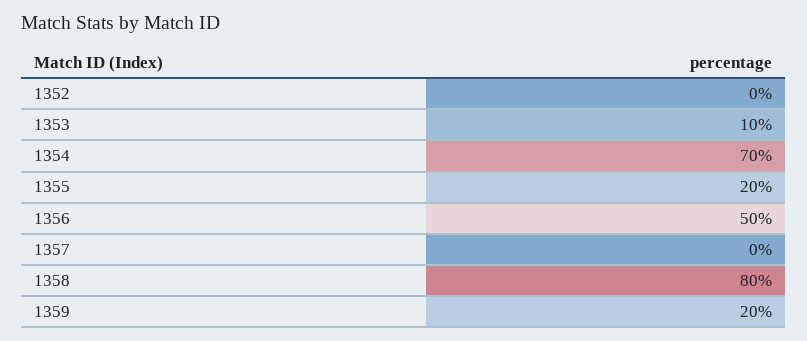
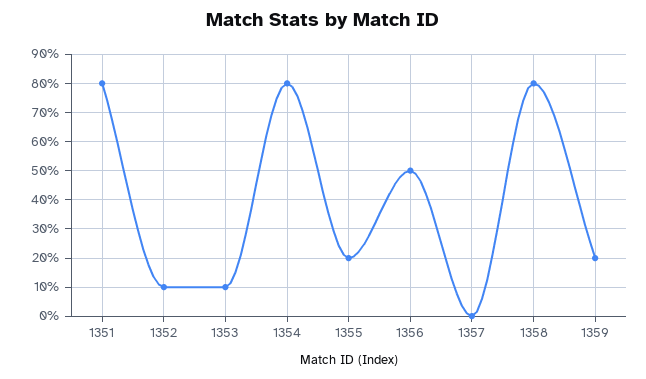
  {
-   "1352": 0,
+   "1352": 10,
    "1353": 10,
-   "1354": 70,
+   "1354": 80,
    "1355": 20,
    "1356": 50,
    "1357": 0,
    "1358": 80,
-   "1359": 20
+   "1359": 20,
+   "1351": 80
  }

